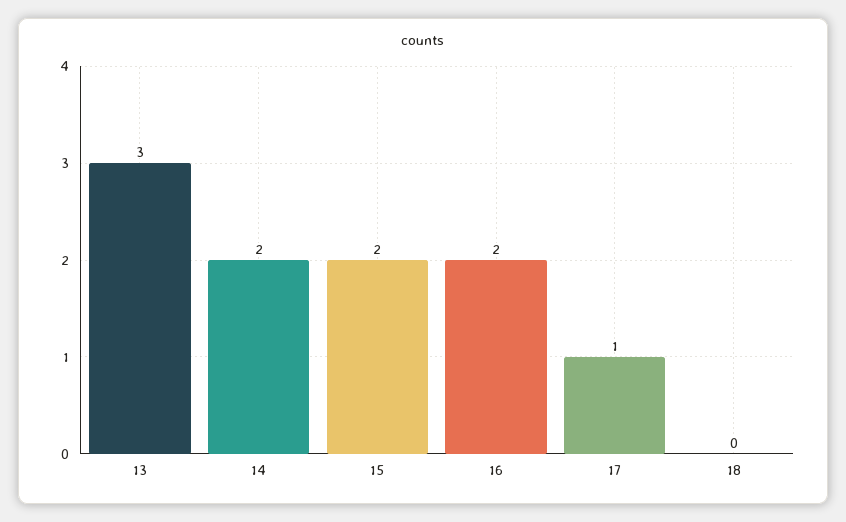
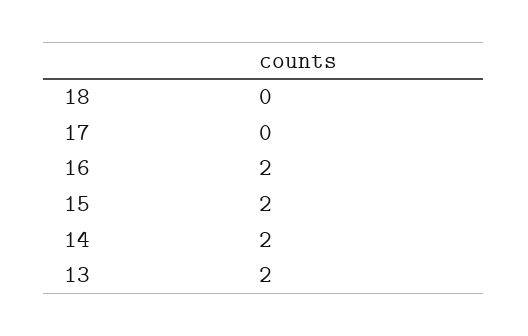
  {
-   "13": 3,
+   "13": 2,
    "14": 2,
    "15": 2,
    "16": 2,
-   "17": 1,
+   "17": 0,
    "18": 0
  }

